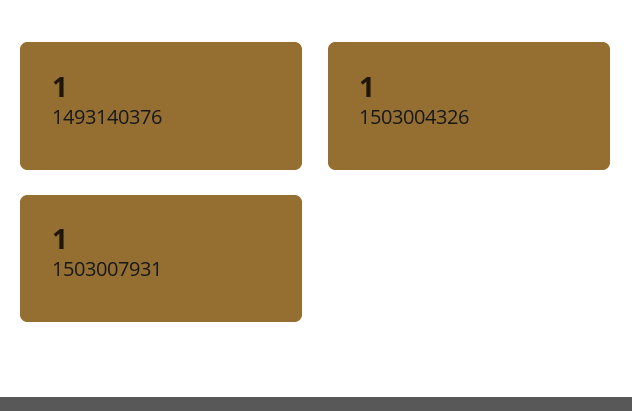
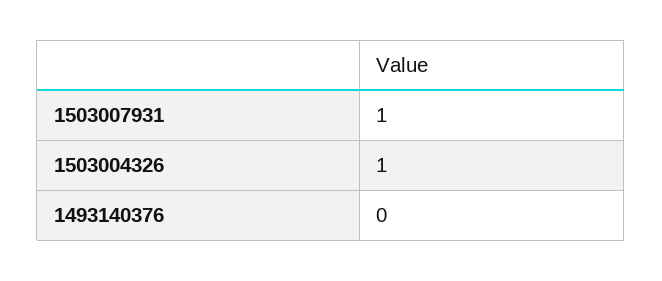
  {
-   "1493140376": 1,
+   "1493140376": 0,
    "1503004326": 1,
    "1503007931": 1
  }

